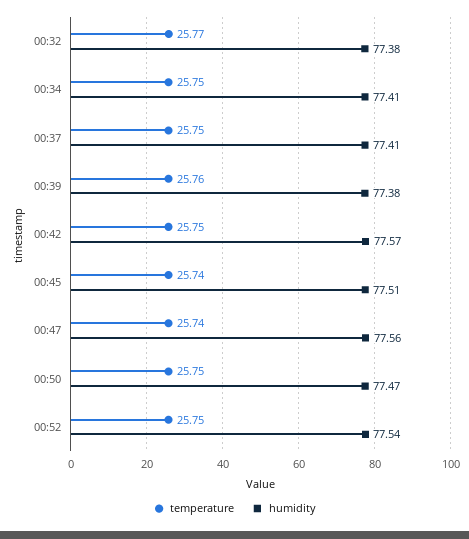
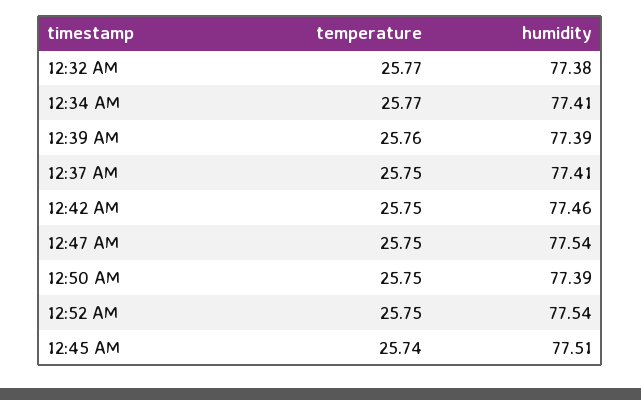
  {
    "temperature": {
      "00:32": 25.77,
-     "00:34": 25.75,
+     "00:34": 25.77,
      "00:37": 25.75,
      "00:39": 25.76,
      "00:42": 25.75,
      "00:45": 25.74,
-     "00:47": 25.74,
+     "00:47": 25.75,
      "00:50": 25.75,
      "00:52": 25.75
    },
    "humidity": {
      "00:32": 77.38,
      "00:34": 77.41,
      "00:37": 77.41,
-     "00:39": 77.38,
+     "00:39": 77.39,
-     "00:42": 77.57,
+     "00:42": 77.46,
      "00:45": 77.51,
-     "00:47": 77.56,
+     "00:47": 77.54,
-     "00:50": 77.47,
+     "00:50": 77.39,
      "00:52": 77.54
    }
  }

